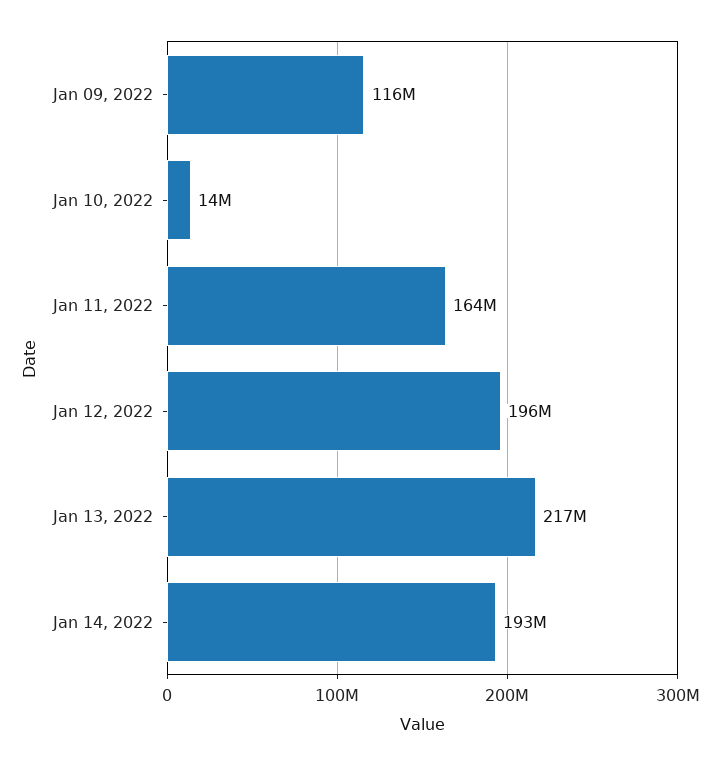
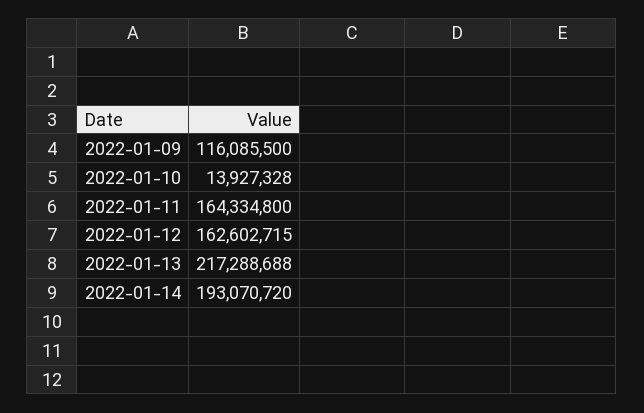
  {
    "Jan 09, 2022": 116085500,
    "Jan 10, 2022": 13927328,
    "Jan 11, 2022": 164334800,
-   "Jan 12, 2022": 196000000,
+   "Jan 12, 2022": 162602715,
    "Jan 13, 2022": 217288688,
    "Jan 14, 2022": 193070720
  }

